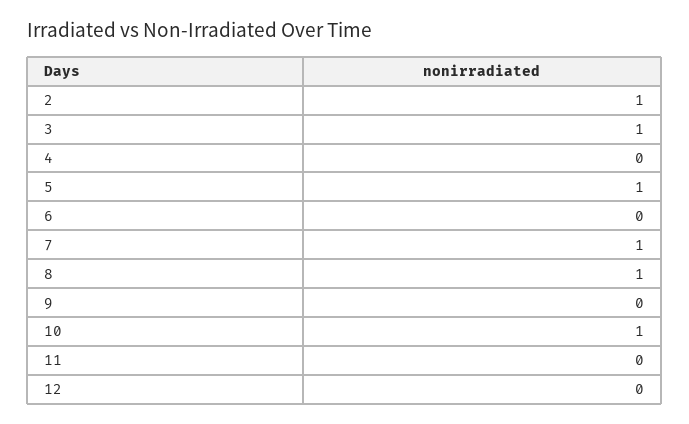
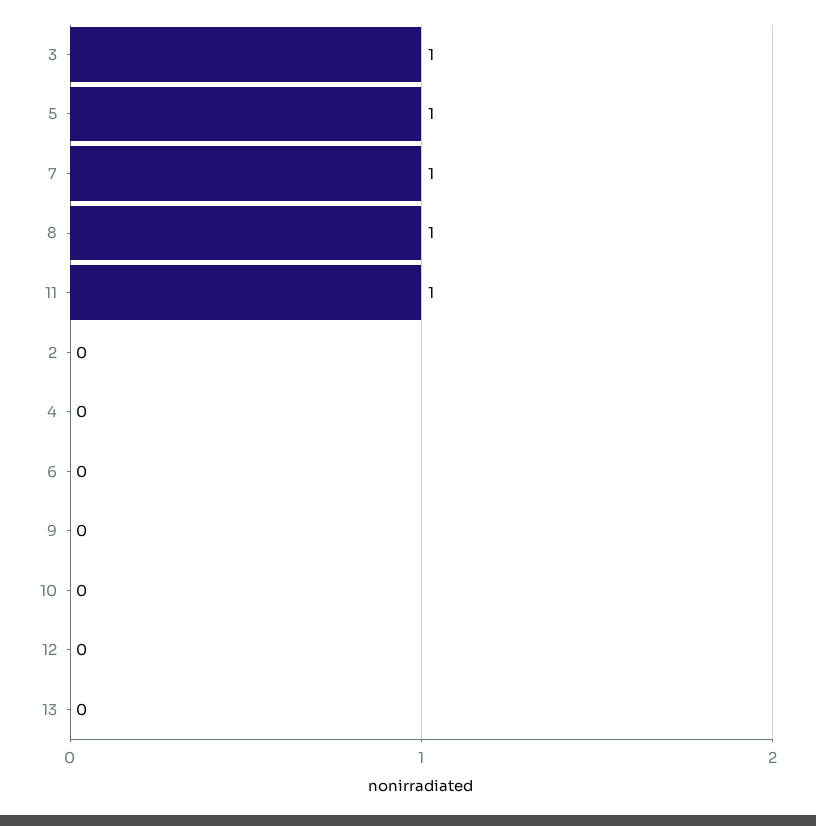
  {
-   "2": 1,
+   "2": 0,
    "3": 1,
    "4": 0,
    "5": 1,
    "6": 0,
    "7": 1,
    "8": 1,
    "9": 0,
-   "10": 1,
+   "10": 0,
-   "11": 0,
+   "11": 1,
-   "12": 0
+   "12": 0,
+   "13": 0
  }

